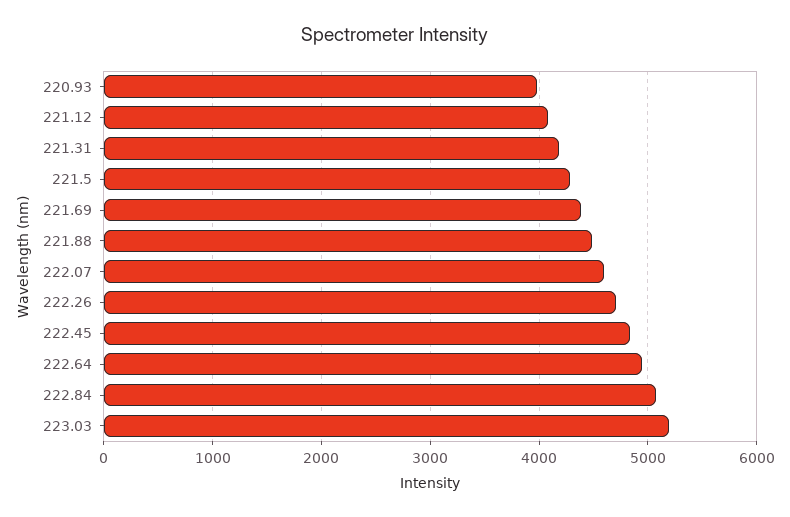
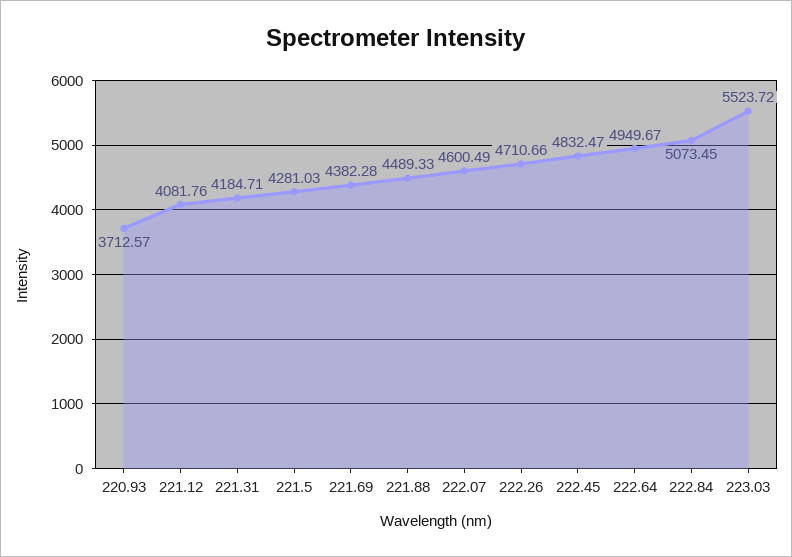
  {
-   "220.93": 4000,
+   "220.93": 3712.57,
    "221.12": 4081.76,
    "221.31": 4184.71,
    "221.5": 4281.03,
    "221.69": 4382.28,
    "221.88": 4489.33,
    "222.07": 4600.49,
    "222.26": 4710.66,
    "222.45": 4832.47,
    "222.64": 4949.67,
    "222.84": 5073.45,
-   "223.03": 5200
+   "223.03": 5523.72
  }

